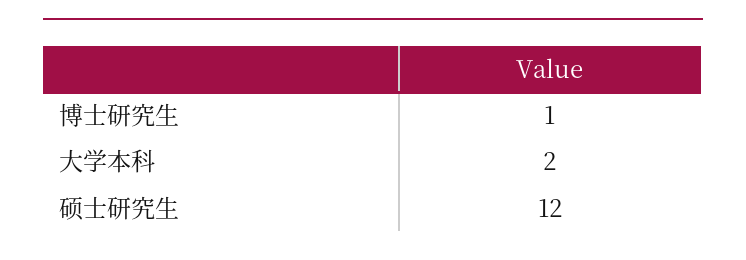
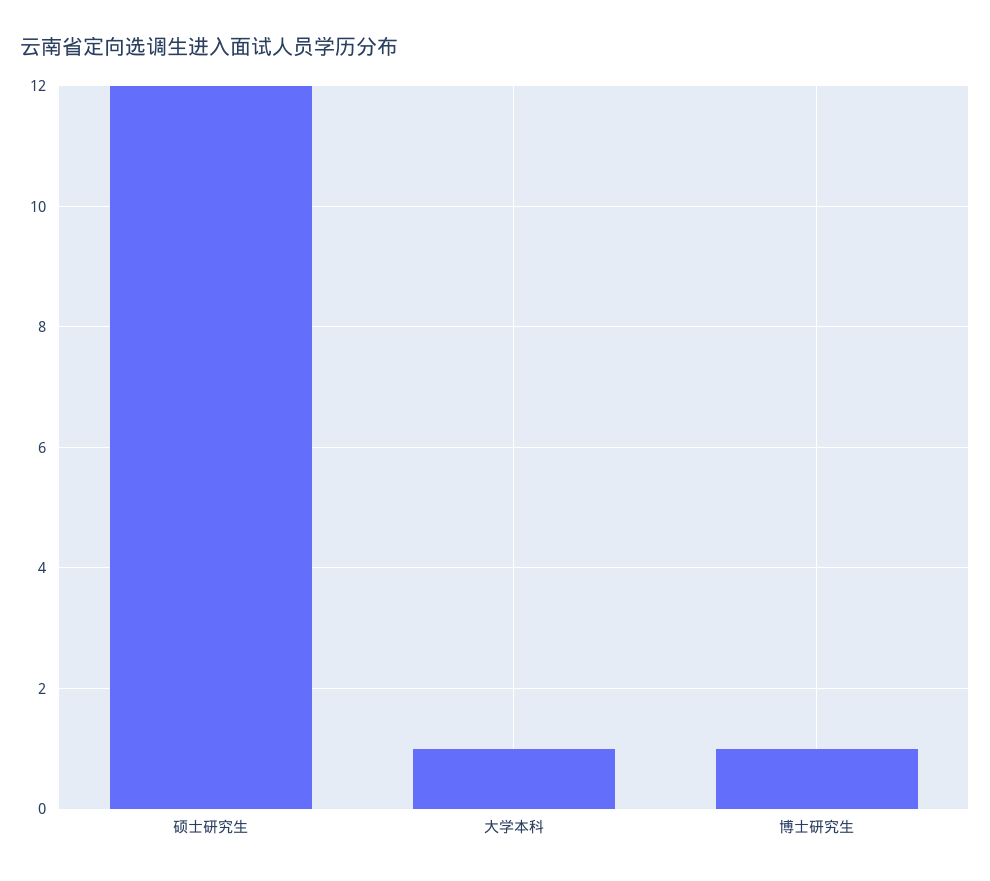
  {
    "博士研究生": 1,
-   "大学本科": 2,
+   "大学本科": 1,
    "硕士研究生": 12
  }

